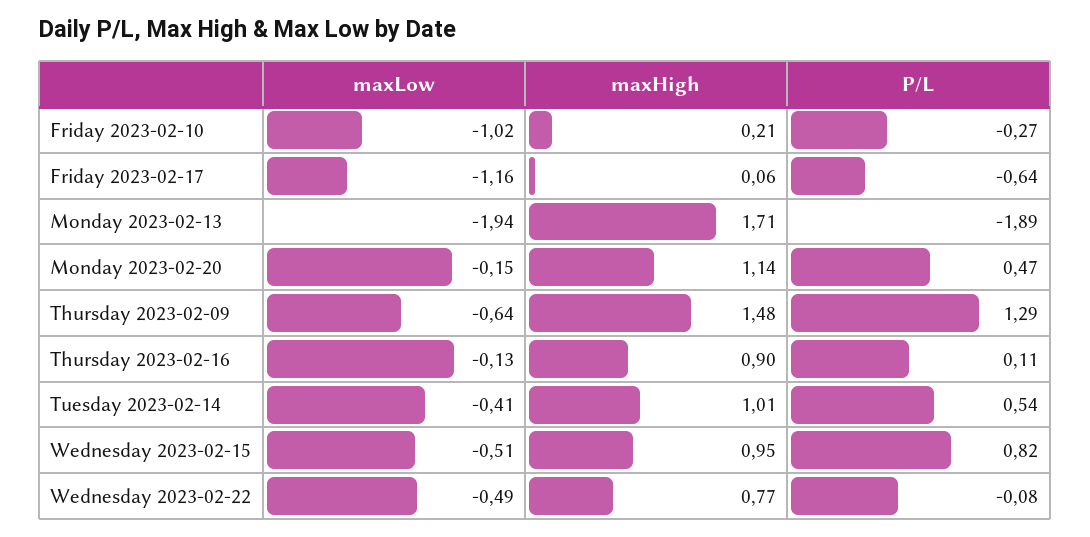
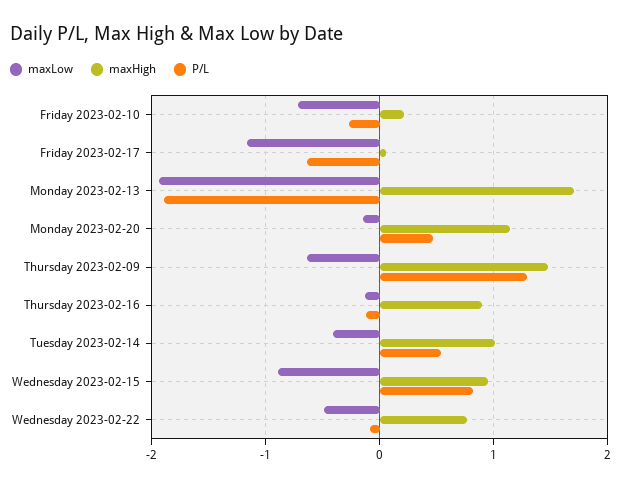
  {
    "maxLow": {
-     "Friday 2023-02-10": -1.02,
+     "Friday 2023-02-10": -0.7,
      "Friday 2023-02-17": -1.16,
      "Monday 2023-02-13": -1.94,
      "Monday 2023-02-20": -0.15,
      "Thursday 2023-02-09": -0.64,
      "Thursday 2023-02-16": -0.13,
      "Tuesday 2023-02-14": -0.41,
-     "Wednesday 2023-02-15": -0.51,
+     "Wednesday 2023-02-15": -0.9,
      "Wednesday 2023-02-22": -0.49
    },
    "maxHigh": {
      "Friday 2023-02-10": 0.21,
      "Friday 2023-02-17": 0.06,
      "Monday 2023-02-13": 1.71,
      "Monday 2023-02-20": 1.14,
      "Thursday 2023-02-09": 1.48,
      "Thursday 2023-02-16": 0.9,
      "Tuesday 2023-02-14": 1.01,
      "Wednesday 2023-02-15": 0.95,
      "Wednesday 2023-02-22": 0.77
    },
    "P/L": {
      "Friday 2023-02-10": -0.27,
      "Friday 2023-02-17": -0.64,
      "Monday 2023-02-13": -1.89,
      "Monday 2023-02-20": 0.47,
      "Thursday 2023-02-09": 1.29,
-     "Thursday 2023-02-16": 0.11,
+     "Thursday 2023-02-16": -0.1,
      "Tuesday 2023-02-14": 0.54,
      "Wednesday 2023-02-15": 0.82,
      "Wednesday 2023-02-22": -0.08
    }
  }

